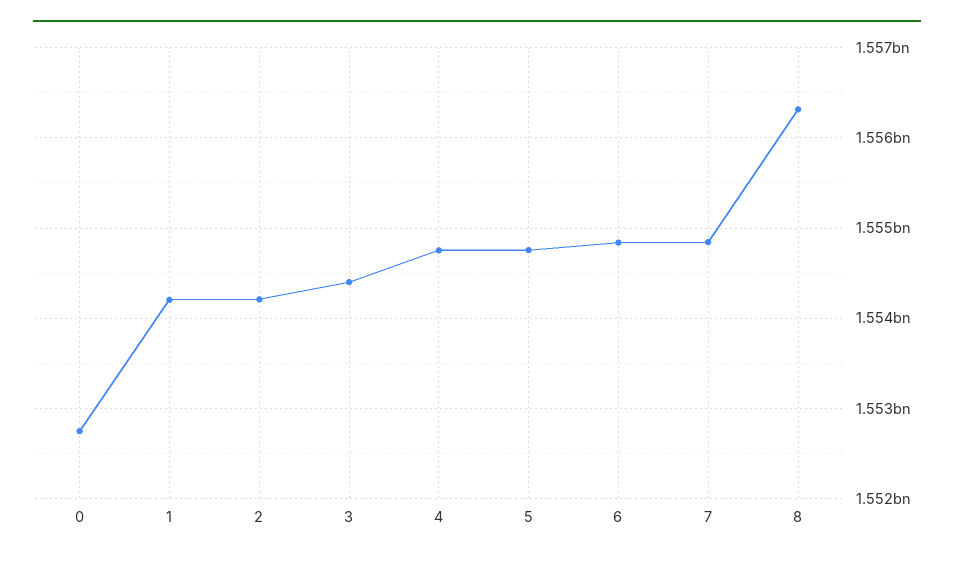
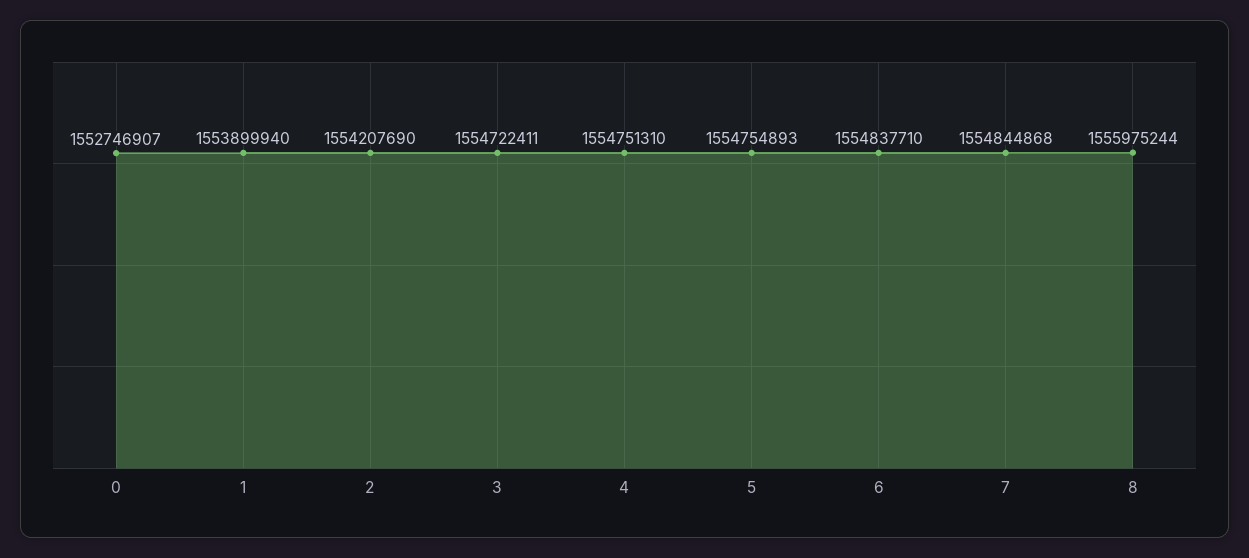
  {
    "0": 1552746907,
-   "1": 1554200000,
+   "1": 1553899940,
    "2": 1554207690,
-   "3": 1554400000,
+   "3": 1554722411,
    "4": 1554751310,
    "5": 1554754893,
    "6": 1554837710,
    "7": 1554844868,
-   "8": 1556300000
+   "8": 1555975244
  }

